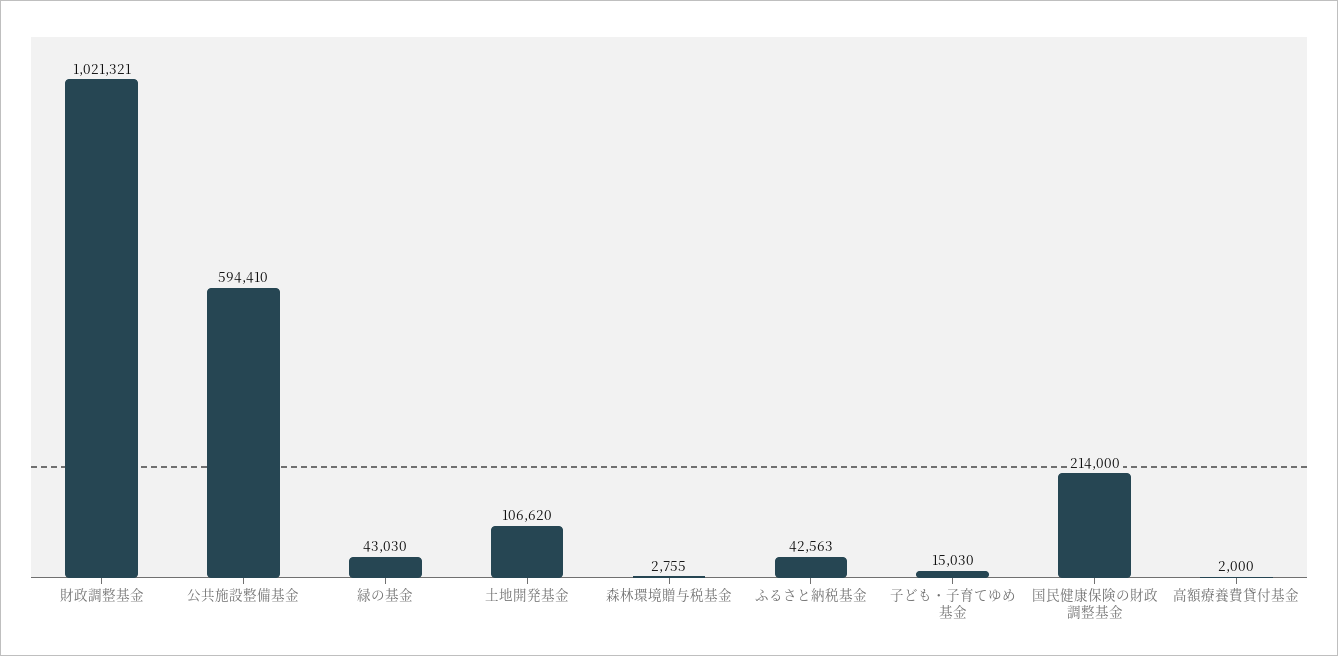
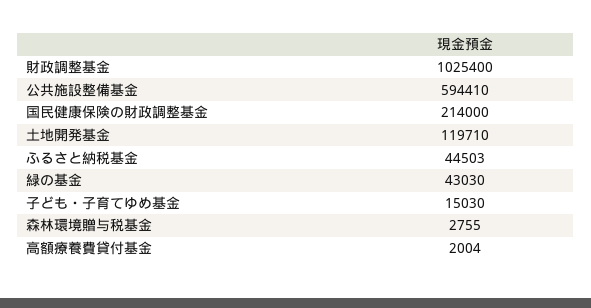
  {
-   "財政調整基金": 1021321,
+   "財政調整基金": 1025400,
    "公共施設整備基金": 594410,
    "緑の基金": 43030,
-   "土地開発基金": 106620,
+   "土地開発基金": 119710,
    "森林環境贈与税基金": 2755,
-   "ふるさと納税基金": 42563,
+   "ふるさと納税基金": 44503,
    "子ども・子育てゆめ基金": 15030,
    "国民健康保険の財政調整基金": 214000,
-   "高額療養費貸付基金": 2000
+   "高額療養費貸付基金": 2004
  }

